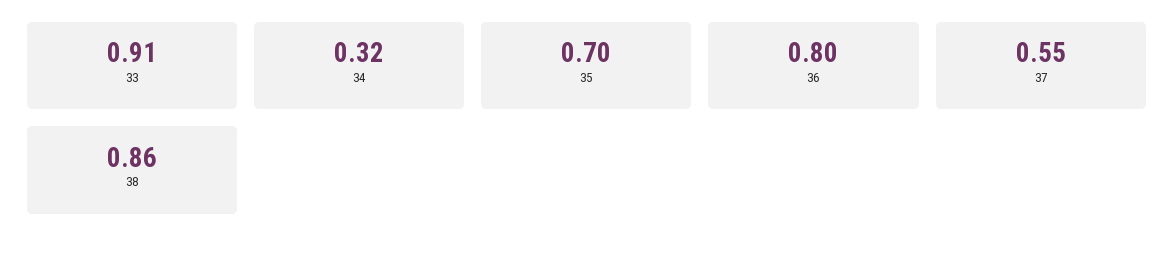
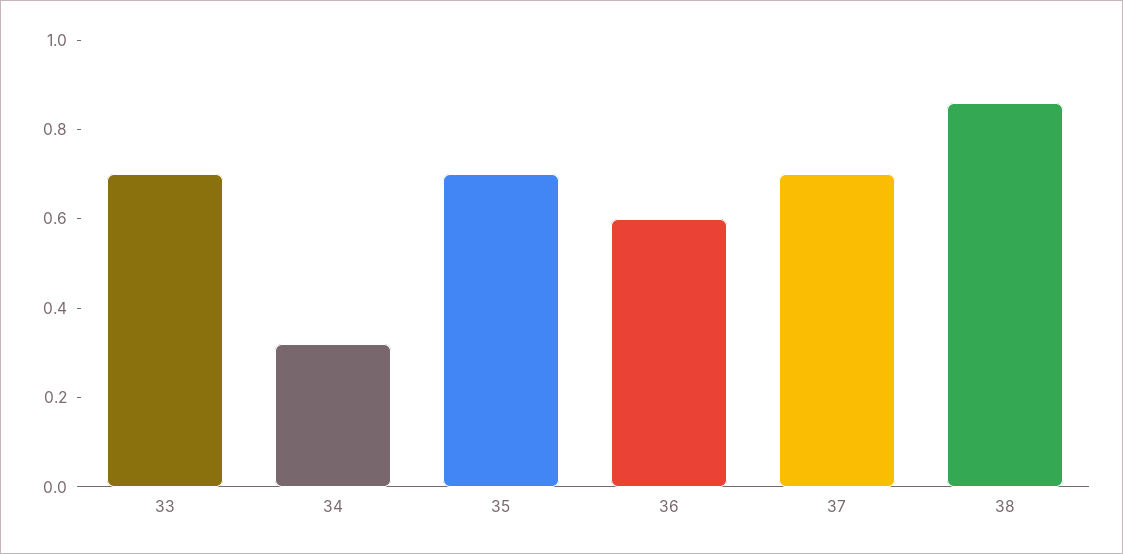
  {
-   "33": 0.91,
+   "33": 0.7,
    "34": 0.32,
    "35": 0.7,
-   "36": 0.8,
+   "36": 0.6,
-   "37": 0.55,
+   "37": 0.7,
    "38": 0.86
  }

